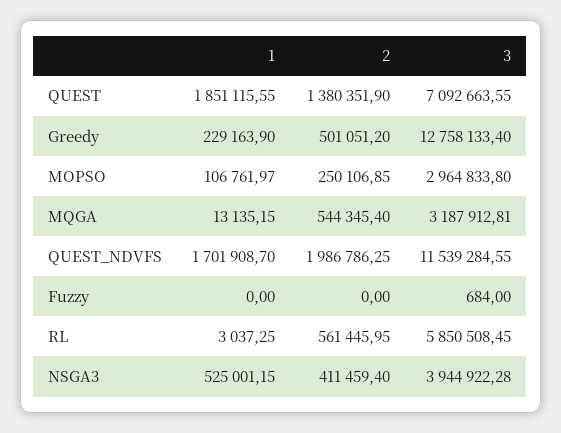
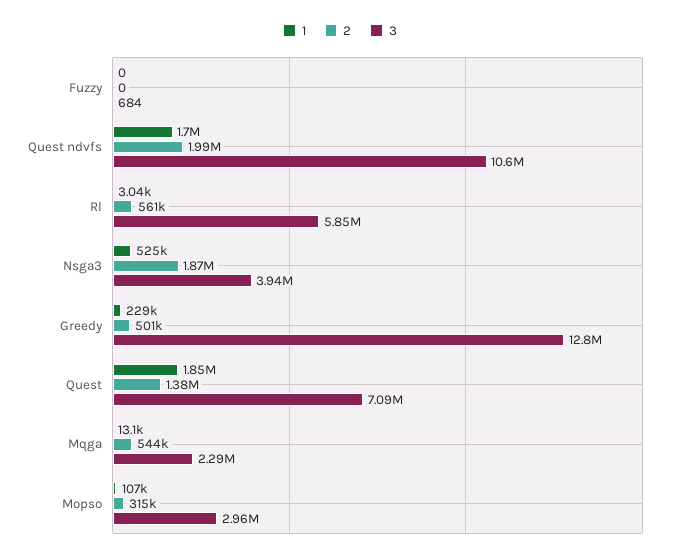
  {
    "1": {
      "QUEST": 1851115.55,
      "Greedy": 229163.9,
      "MOPSO": 106761.97,
      "MQGA": 13135.15,
      "QUEST_NDVFS": 1701908.7,
      "Fuzzy": 0,
      "RL": 3037.25,
      "NSGA3": 525001.15
    },
    "2": {
      "QUEST": 1380351.9,
      "Greedy": 501051.2,
-     "MOPSO": 250106.85,
+     "MOPSO": 315000,
      "MQGA": 544345.4,
      "QUEST_NDVFS": 1986786.25,
      "Fuzzy": 0,
      "RL": 561445.95,
-     "NSGA3": 411459.4
+     "NSGA3": 1870000
    },
    "3": {
      "QUEST": 7092663.55,
      "Greedy": 12758133.4,
      "MOPSO": 2964833.8,
-     "MQGA": 3187912.81,
+     "MQGA": 2290000,
-     "QUEST_NDVFS": 11539284.55,
+     "QUEST_NDVFS": 10600000,
      "Fuzzy": 684,
      "RL": 5850508.45,
      "NSGA3": 3944922.28
    }
  }

